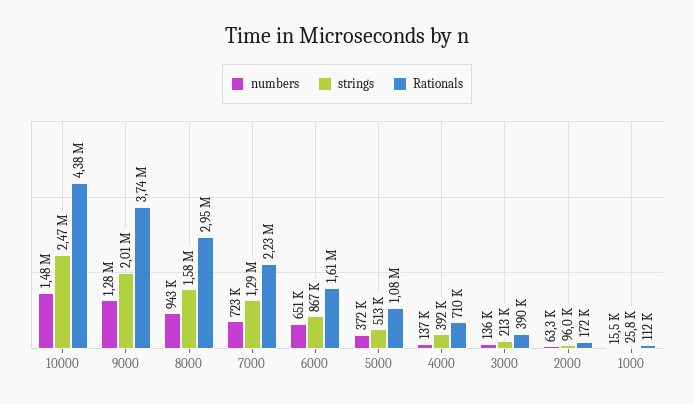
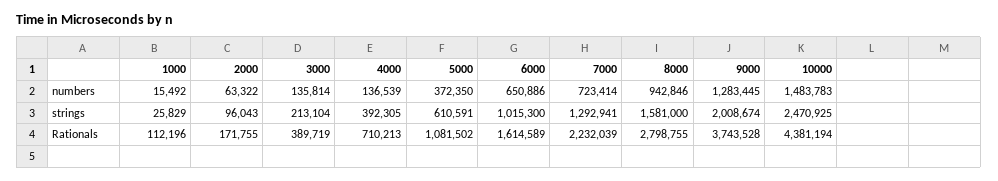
  {
    "numbers": {
      "10000": 1483783,
      "9000": 1283445,
      "8000": 942846,
      "7000": 723414,
      "6000": 650886,
      "5000": 372350,
      "4000": 136539,
      "3000": 135814,
      "2000": 63322,
      "1000": 15492
    },
    "strings": {
      "10000": 2470925,
      "9000": 2008674,
      "8000": 1581000,
      "7000": 1292941,
-     "6000": 867000,
+     "6000": 1015300,
-     "5000": 513000,
+     "5000": 610591,
      "4000": 392305,
      "3000": 213104,
      "2000": 96043,
      "1000": 25829
    },
    "Rationals": {
      "10000": 4381194,
      "9000": 3743528,
-     "8000": 2950000,
+     "8000": 2798755,
      "7000": 2232039,
      "6000": 1614589,
      "5000": 1081502,
      "4000": 710213,
      "3000": 389719,
      "2000": 171755,
      "1000": 112196
    }
  }

